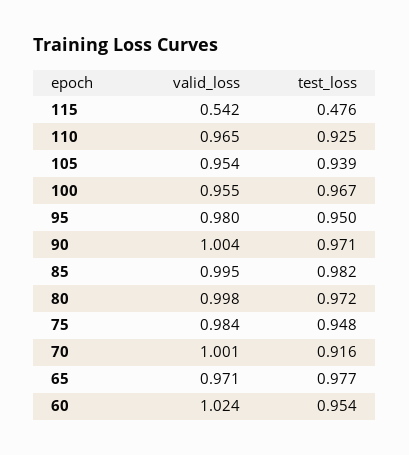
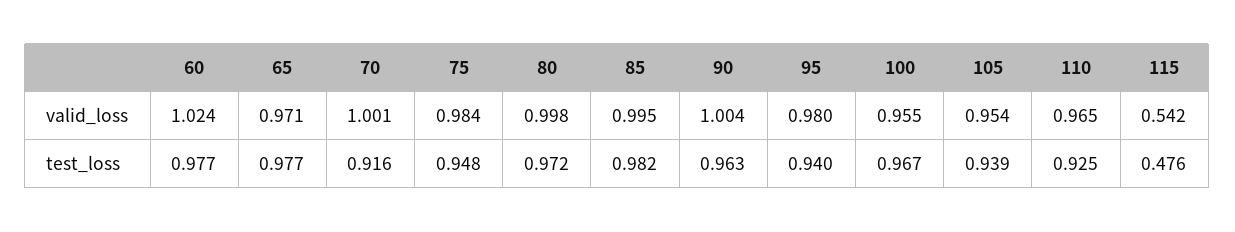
  {
    "valid_loss": {
      "115": 0.542,
      "110": 0.965,
      "105": 0.954,
      "100": 0.955,
      "95": 0.98,
      "90": 1.004,
      "85": 0.995,
      "80": 0.998,
      "75": 0.984,
      "70": 1.001,
      "65": 0.971,
      "60": 1.024
    },
    "test_loss": {
      "115": 0.476,
      "110": 0.925,
      "105": 0.939,
      "100": 0.967,
-     "95": 0.95,
+     "95": 0.94,
-     "90": 0.971,
+     "90": 0.963,
      "85": 0.982,
      "80": 0.972,
      "75": 0.948,
      "70": 0.916,
      "65": 0.977,
-     "60": 0.954
+     "60": 0.977
    }
  }

